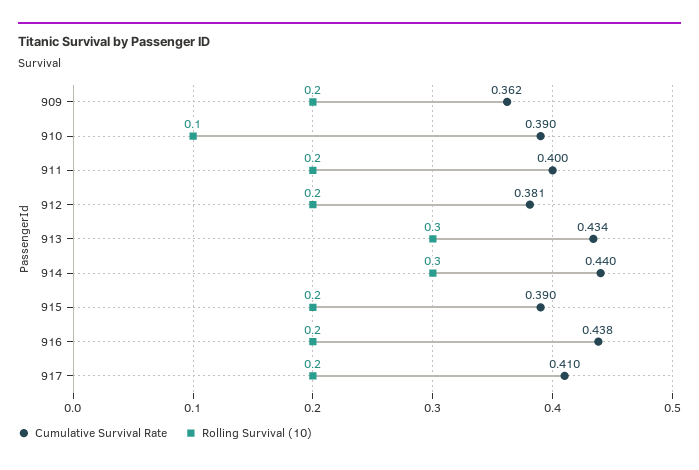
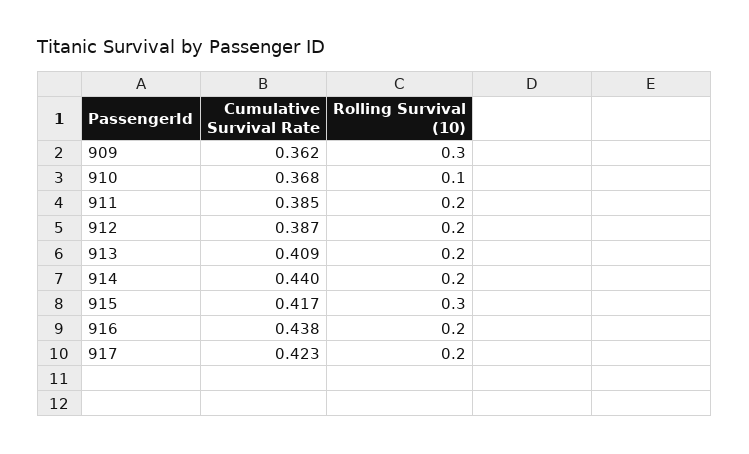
  {
    "Cumulative Survival Rate": {
      "909": 0.362,
-     "910": 0.39,
+     "910": 0.368,
-     "911": 0.4,
+     "911": 0.385,
-     "912": 0.381,
+     "912": 0.387,
-     "913": 0.434,
+     "913": 0.409,
      "914": 0.44,
-     "915": 0.39,
+     "915": 0.417,
      "916": 0.438,
-     "917": 0.41
+     "917": 0.423
    },
    "Rolling Survival (10)": {
-     "909": 0.2,
+     "909": 0.3,
      "910": 0.1,
      "911": 0.2,
      "912": 0.2,
-     "913": 0.3,
+     "913": 0.2,
-     "914": 0.3,
+     "914": 0.2,
-     "915": 0.2,
+     "915": 0.3,
      "916": 0.2,
      "917": 0.2
    }
  }

